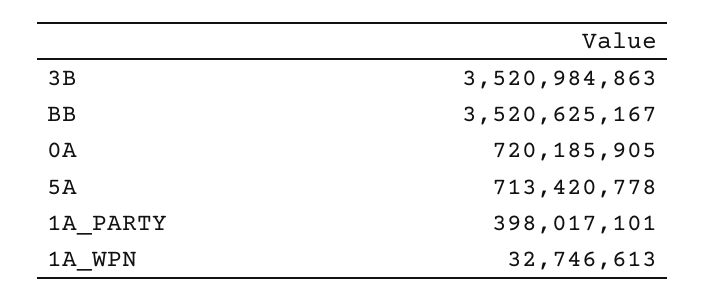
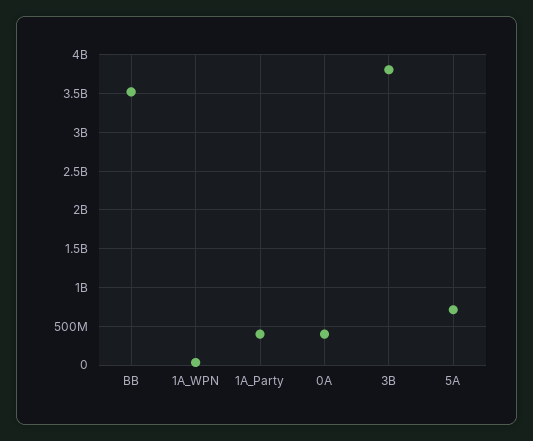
  {
-   "3B": 3520984863,
+   "3B": 3800000000,
    "BB": 3520625167,
-   "0A": 720185905,
+   "0A": 400000000,
    "5A": 713420778,
    "1A_PARTY": 398017101,
    "1A_WPN": 32746613
  }

